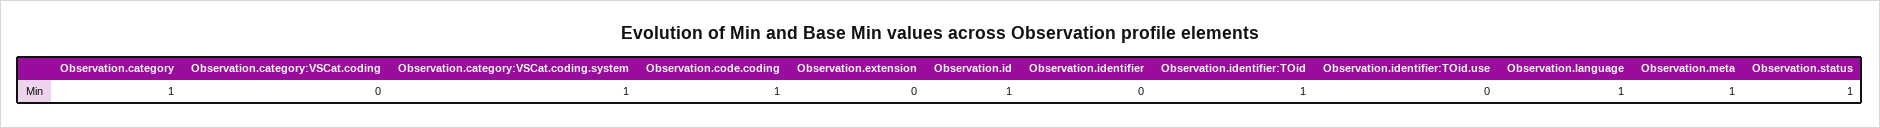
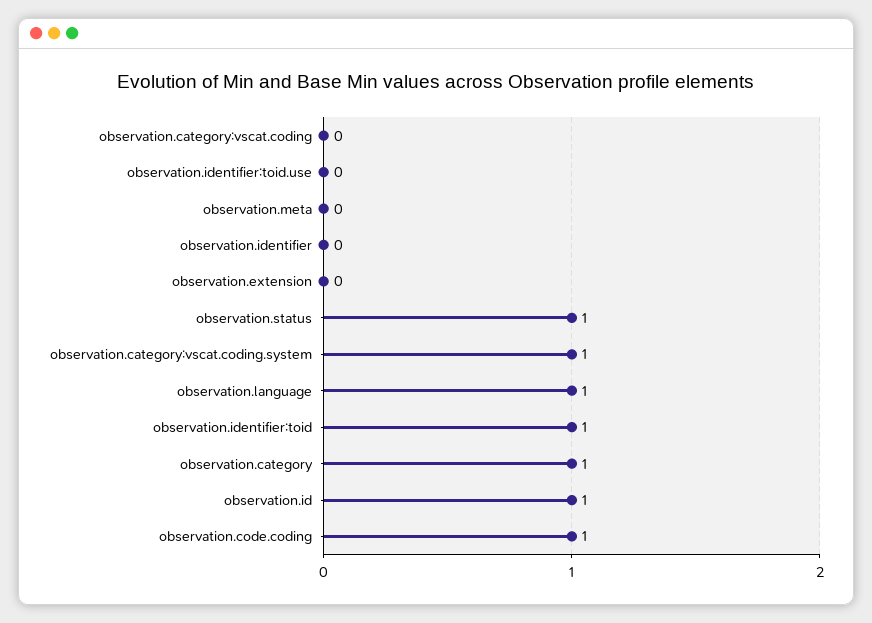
  {
    "Observation.category": 1,
    "Observation.category:VSCat.coding": 0,
    "Observation.category:VSCat.coding.system": 1,
    "Observation.code.coding": 1,
    "Observation.extension": 0,
    "Observation.id": 1,
    "Observation.identifier": 0,
    "Observation.identifier:TOid": 1,
    "Observation.identifier:TOid.use": 0,
    "Observation.language": 1,
-   "Observation.meta": 1,
+   "Observation.meta": 0,
    "Observation.status": 1
  }

